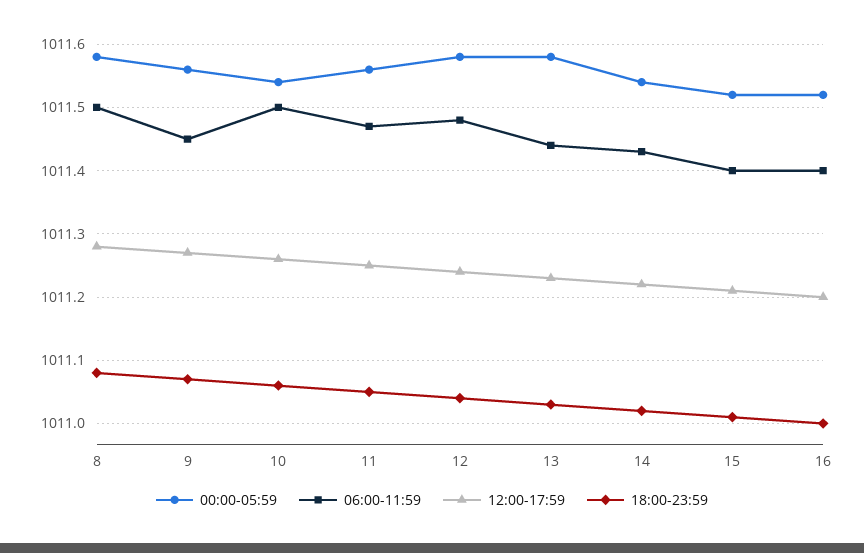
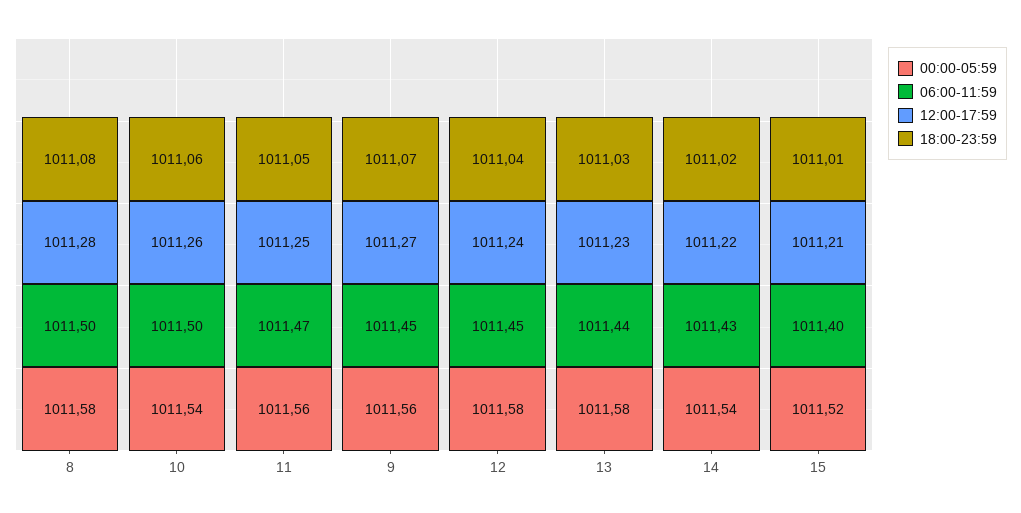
  {
    "00:00-05:59": {
      "8": 1011.58,
      "9": 1011.56,
      "10": 1011.54,
      "11": 1011.56,
      "12": 1011.58,
      "13": 1011.58,
      "14": 1011.54,
-     "15": 1011.52,
+     "15": 1011.52
-     "16": 1011.52
    },
    "06:00-11:59": {
      "8": 1011.5,
      "9": 1011.45,
      "10": 1011.5,
      "11": 1011.47,
-     "12": 1011.48,
+     "12": 1011.45,
      "13": 1011.44,
      "14": 1011.43,
-     "15": 1011.4,
+     "15": 1011.4
-     "16": 1011.4
    },
    "12:00-17:59": {
      "8": 1011.28,
      "9": 1011.27,
      "10": 1011.26,
      "11": 1011.25,
      "12": 1011.24,
      "13": 1011.23,
      "14": 1011.22,
-     "15": 1011.21,
+     "15": 1011.21
-     "16": 1011.2
    },
    "18:00-23:59": {
      "8": 1011.08,
      "9": 1011.07,
      "10": 1011.06,
      "11": 1011.05,
      "12": 1011.04,
      "13": 1011.03,
      "14": 1011.02,
-     "15": 1011.01,
+     "15": 1011.01
-     "16": 1011
    }
  }

